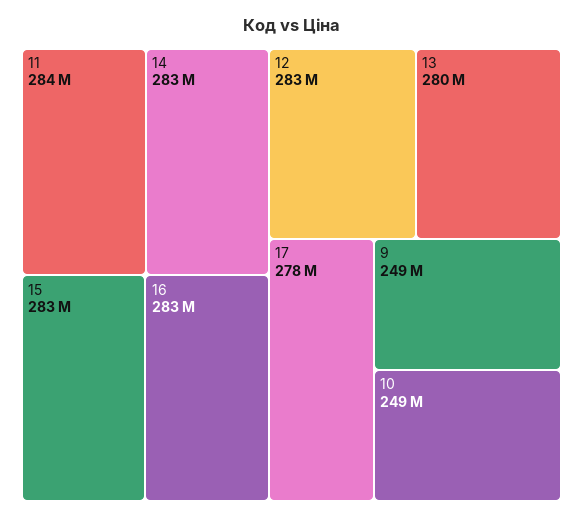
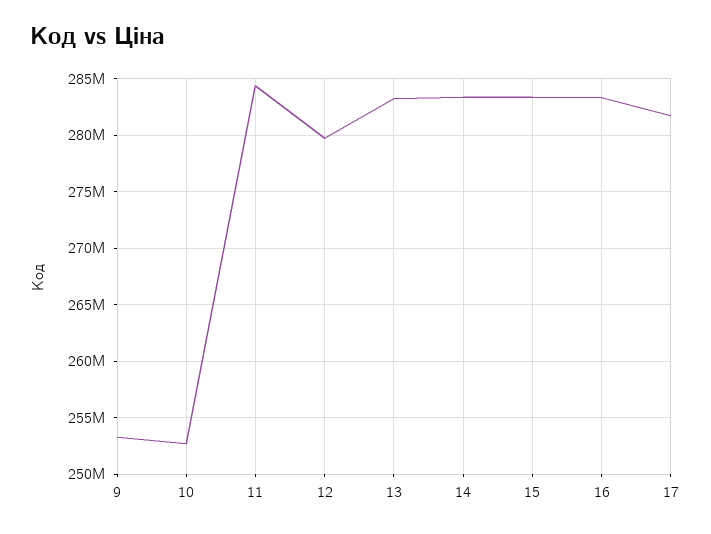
  {
    "11": 284000000,
    "14": 283000000,
    "15": 283000000,
    "16": 283000000,
-   "12": 283000000,
+   "12": 280000000,
-   "13": 280000000,
+   "13": 283000000,
-   "17": 278000000,
+   "17": 282000000,
-   "9": 249000000,
+   "9": 253000000,
-   "10": 249000000
+   "10": 253000000
  }

